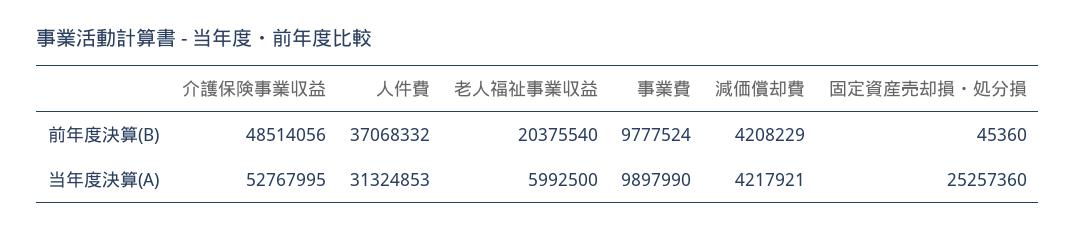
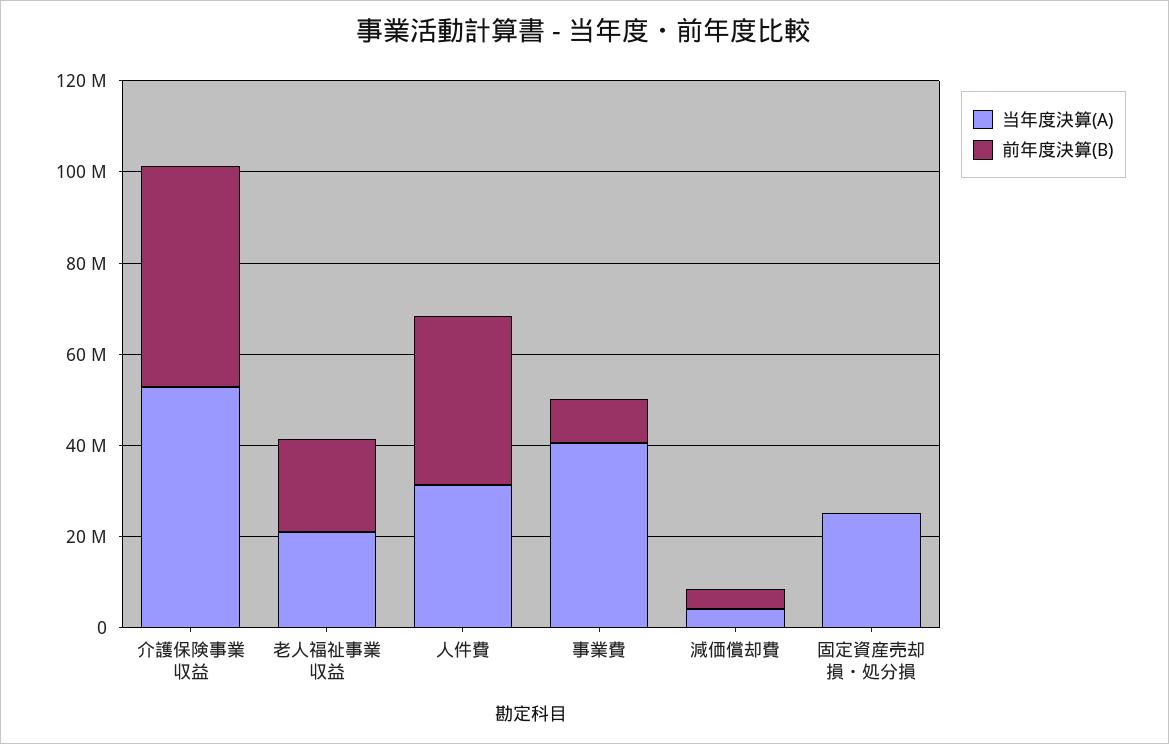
  {
    "前年度決算(B)": {
      "介護保険事業収益": 48514056,
      "人件費": 37068332,
      "老人福祉事業収益": 20375540,
      "事業費": 9777524,
      "減価償却費": 4208229,
      "固定資産売却損・処分損": 45360
    },
    "当年度決算(A)": {
      "介護保険事業収益": 52767995,
      "人件費": 31324853,
-     "老人福祉事業収益": 5992500,
+     "老人福祉事業収益": 20000000,
-     "事業費": 9897990,
+     "事業費": 40000000,
      "減価償却費": 4217921,
      "固定資産売却損・処分損": 25257360
    }
  }

